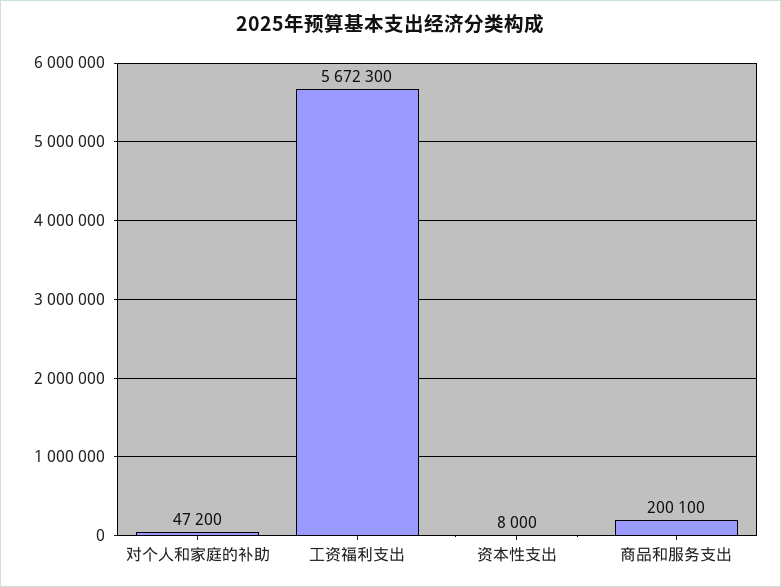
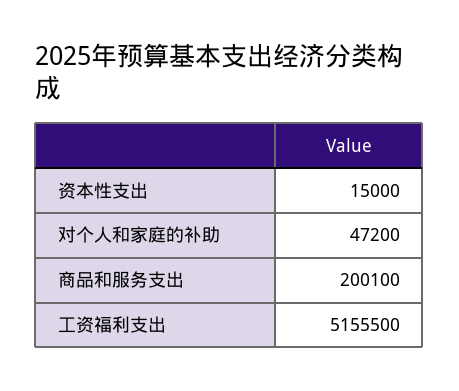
  {
    "对个人和家庭的补助": 47200,
-   "工资福利支出": 5672300,
+   "工资福利支出": 5155500,
-   "资本性支出": 8000,
+   "资本性支出": 15000,
    "商品和服务支出": 200100
  }

